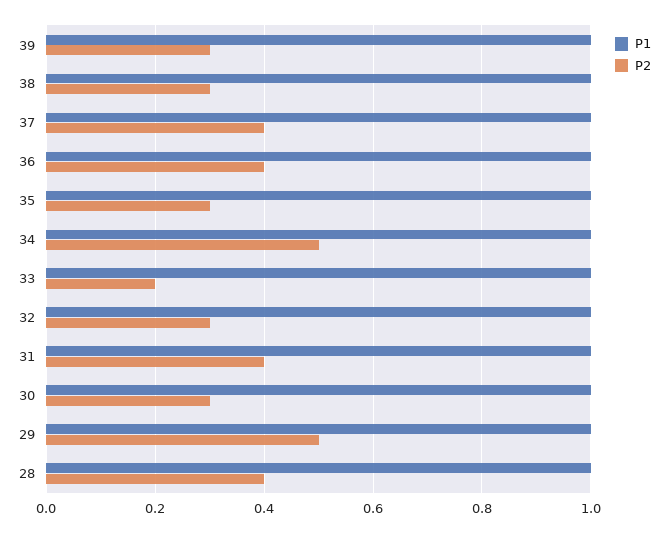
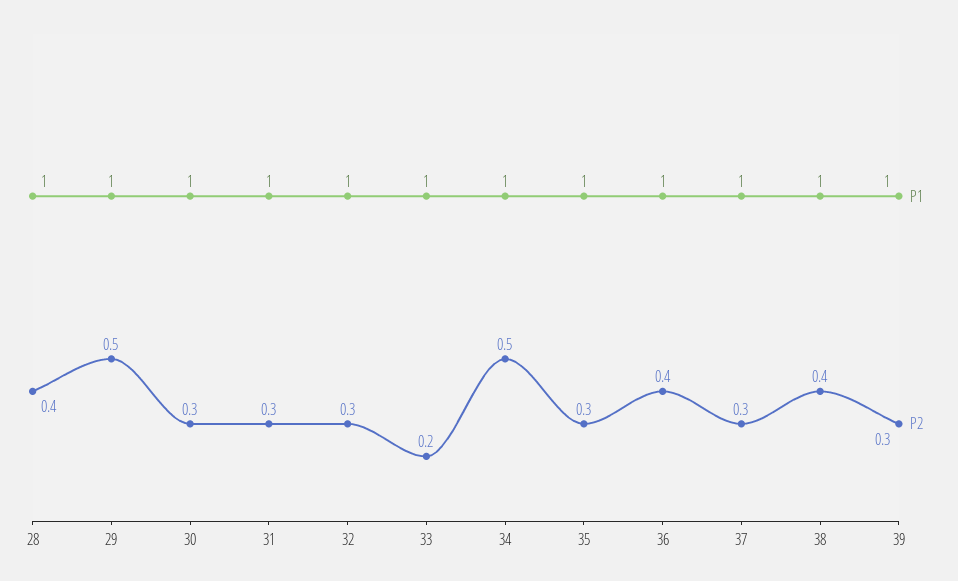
  {
    "P1": {
      "39": 1,
      "38": 1,
      "37": 1,
      "36": 1,
      "35": 1,
      "34": 1,
      "33": 1,
      "32": 1,
      "31": 1,
      "30": 1,
      "29": 1,
      "28": 1
    },
    "P2": {
      "39": 0.3,
-     "38": 0.3,
+     "38": 0.4,
-     "37": 0.4,
+     "37": 0.3,
      "36": 0.4,
      "35": 0.3,
      "34": 0.5,
      "33": 0.2,
      "32": 0.3,
-     "31": 0.4,
+     "31": 0.3,
      "30": 0.3,
      "29": 0.5,
      "28": 0.4
    }
  }

